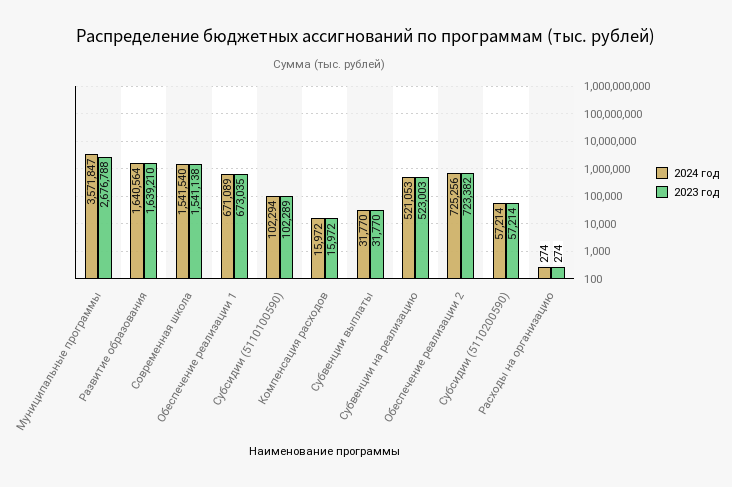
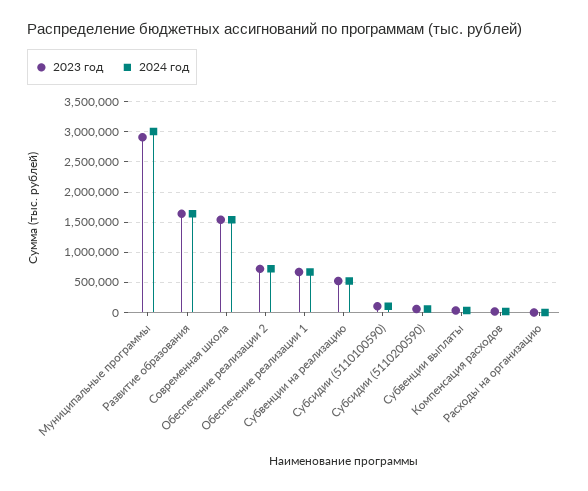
  {
    "2024 год": {
-     "Муниципальные программы": 3571847,
+     "Муниципальные программы": 3000000,
      "Развитие образования": 1640564,
      "Современная школа": 1541540,
      "Обеспечение реализации 1": 671089,
      "Субсидии (5110100590)": 102294,
      "Компенсация расходов": 15972,
      "Субвенции выплаты": 31770,
      "Субвенции на реализацию": 521053,
      "Обеспечение реализации 2": 725256,
      "Субсидии (5110200590)": 57214,
      "Расходы на организацию": 274
    },
    "2023 год": {
-     "Муниципальные программы": 2676788,
+     "Муниципальные программы": 2900000,
      "Развитие образования": 1639210,
      "Современная школа": 1541138,
      "Обеспечение реализации 1": 673035,
      "Субсидии (5110100590)": 102289,
      "Компенсация расходов": 15972,
      "Субвенции выплаты": 31770,
      "Субвенции на реализацию": 523003,
      "Обеспечение реализации 2": 723382,
      "Субсидии (5110200590)": 57214,
      "Расходы на организацию": 274
    }
  }

